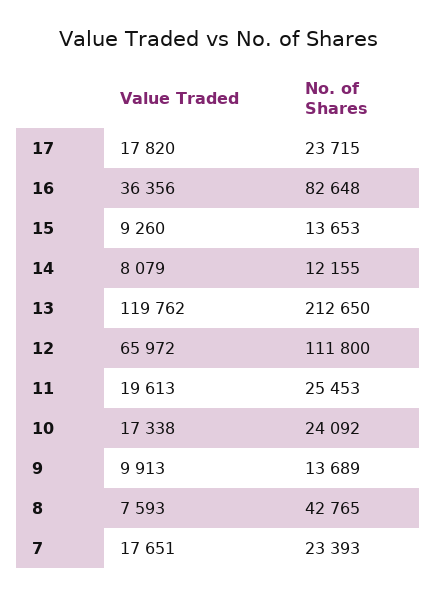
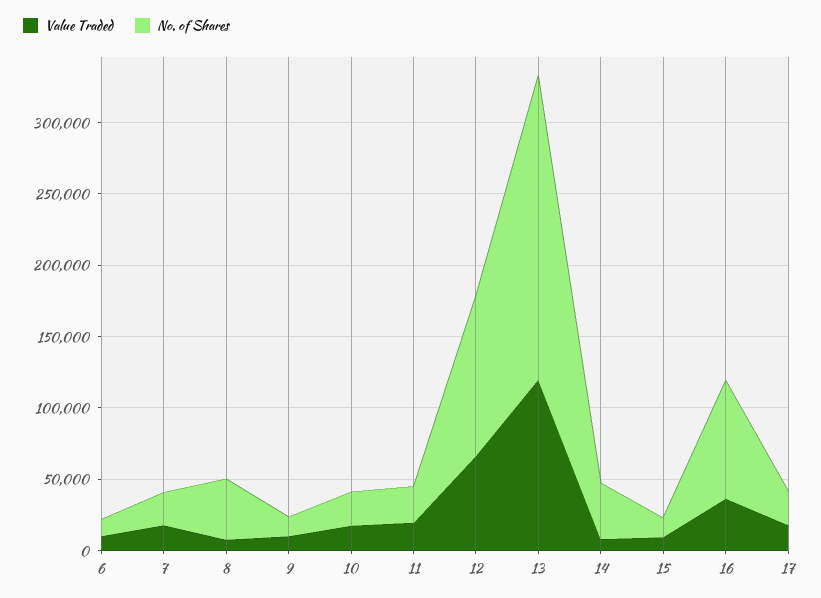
  {
    "Value Traded": {
      "17": 17820,
      "16": 36356,
      "15": 9260,
      "14": 8079,
      "13": 119762,
      "12": 65972,
      "11": 19613,
      "10": 17338,
      "9": 9913,
      "8": 7593,
-     "7": 17651
+     "7": 17651,
+     "6": 10000
    },
    "No. of Shares": {
      "17": 23715,
      "16": 82648,
      "15": 13653,
-     "14": 12155,
+     "14": 40000,
      "13": 212650,
      "12": 111800,
      "11": 25453,
      "10": 24092,
      "9": 13689,
      "8": 42765,
-     "7": 23393
+     "7": 23393,
+     "6": 10000
    }
  }

